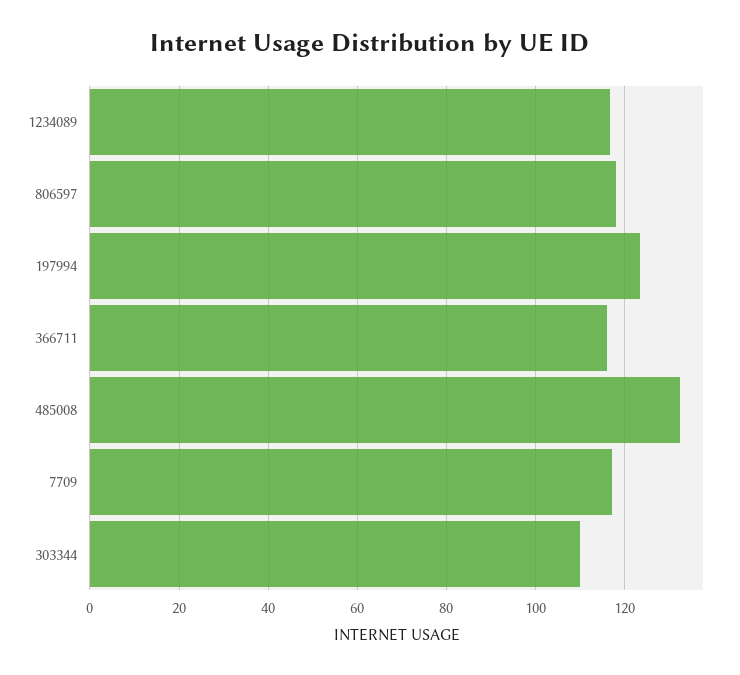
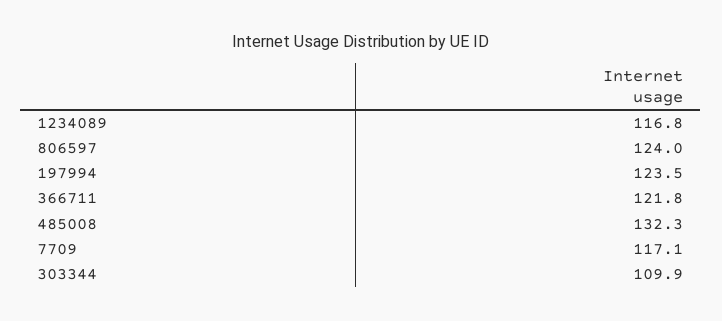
  {
    "1234089": 116.8,
-   "806597": 118,
+   "806597": 124,
    "197994": 123.5,
-   "366711": 116,
+   "366711": 121.8,
    "485008": 132.3,
    "7709": 117.1,
    "303344": 109.9
  }

